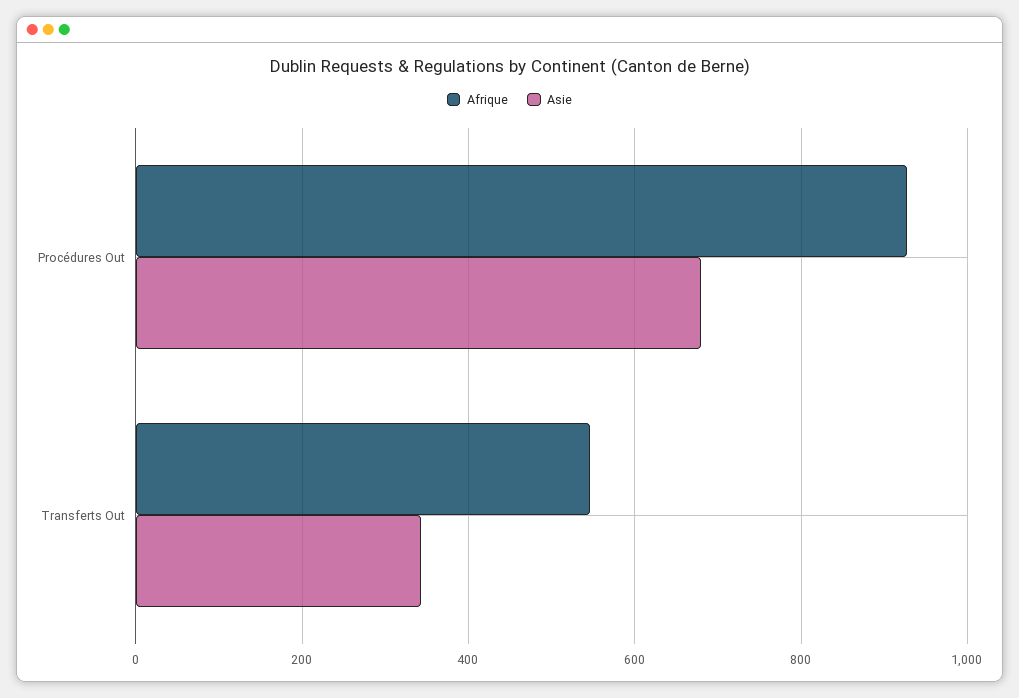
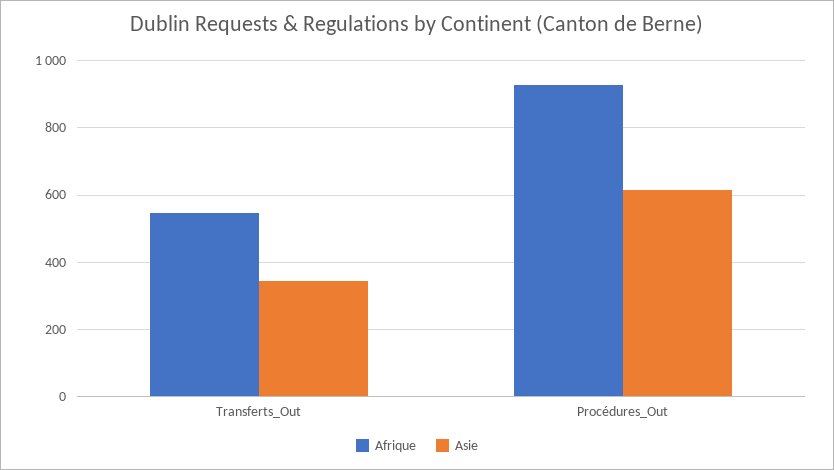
  {
    "Afrique": {
      "Procédures Out": 920,
      "Transferts Out": 540
    },
    "Asie": {
-     "Procédures Out": 680,
+     "Procédures Out": 620,
      "Transferts Out": 340
    }
  }

